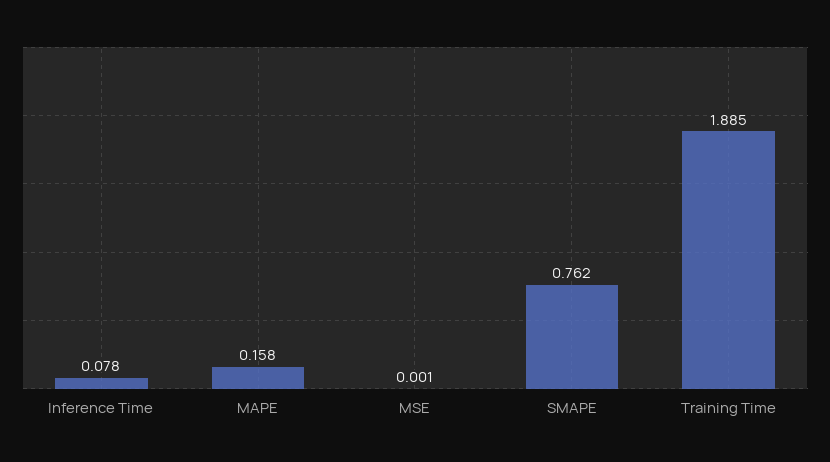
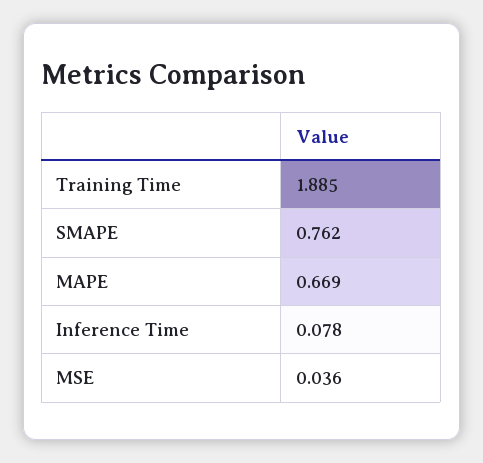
  {
    "Inference Time": 0.078,
-   "MAPE": 0.158,
+   "MAPE": 0.669,
-   "MSE": 0.001,
+   "MSE": 0.036,
    "SMAPE": 0.762,
    "Training Time": 1.885
  }

